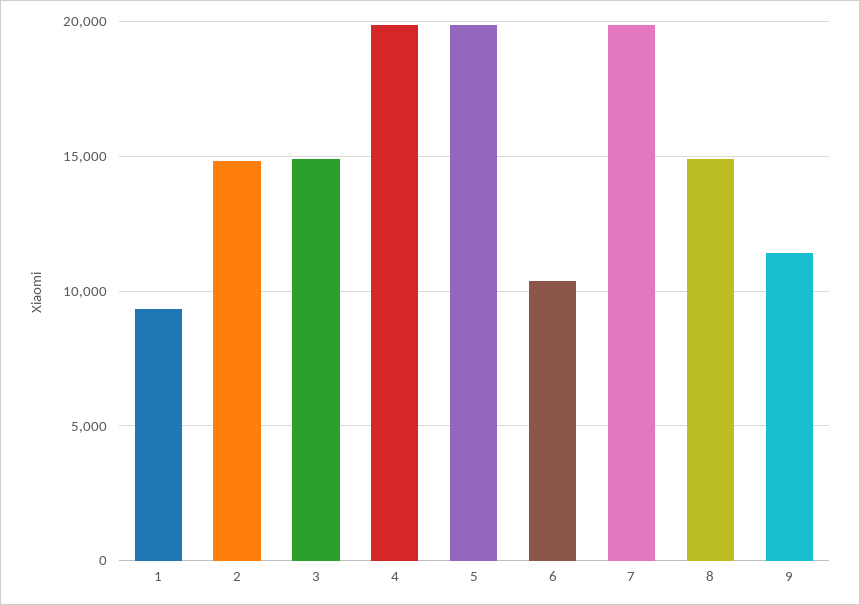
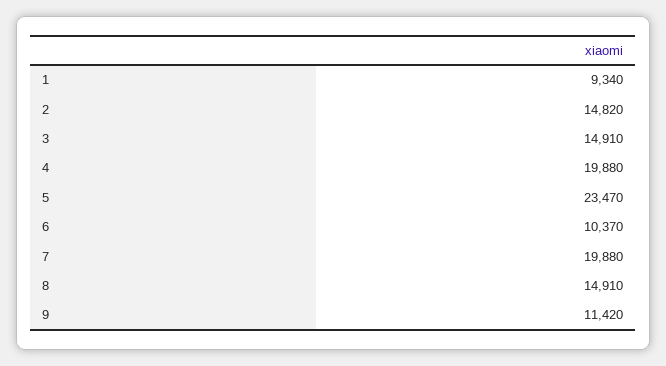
  {
    "1": 9340,
    "2": 14820,
    "3": 14910,
    "4": 19880,
-   "5": 20000,
+   "5": 23470,
    "6": 10370,
    "7": 19880,
    "8": 14910,
    "9": 11420
  }

